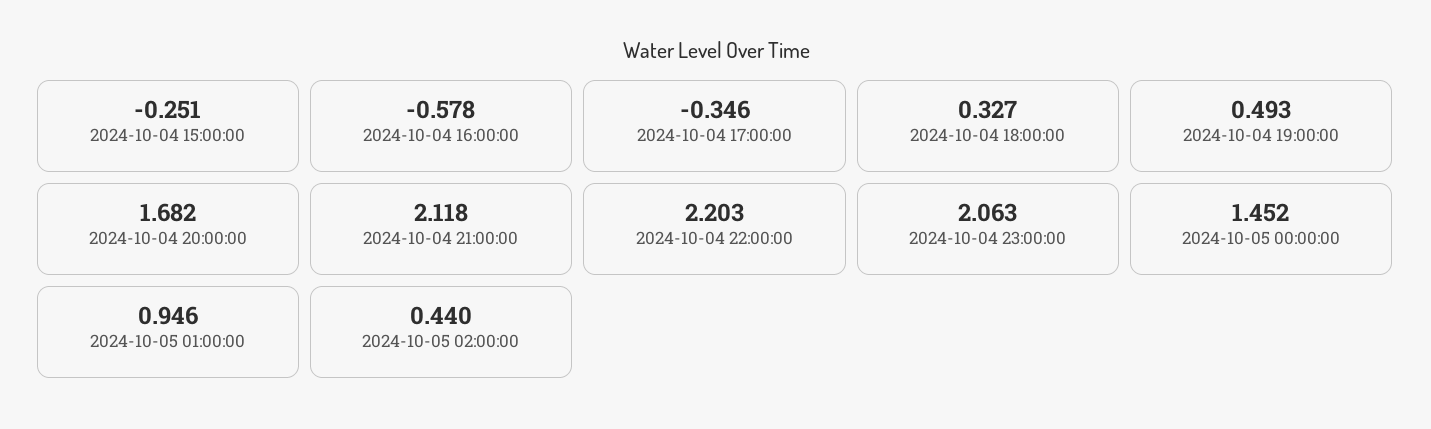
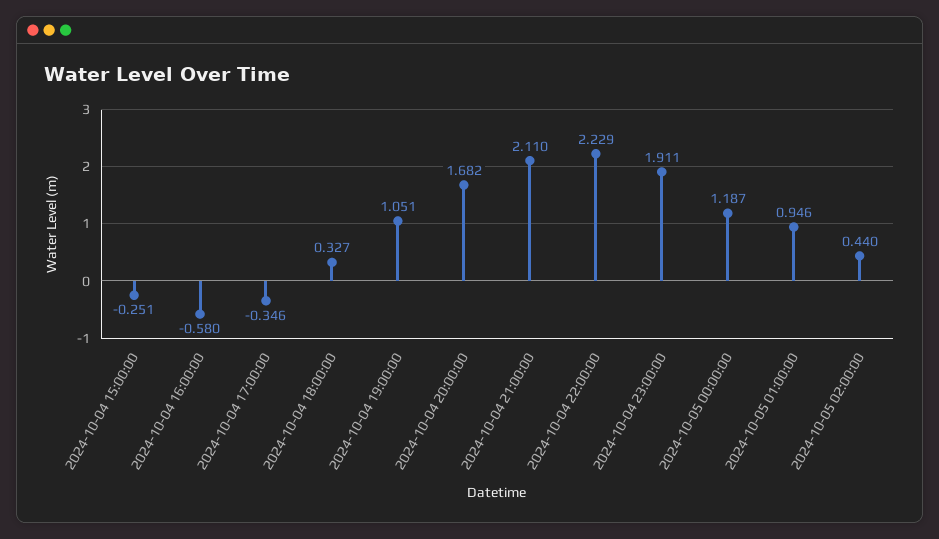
  {
    "2024-10-04 15:00:00": -0.251,
-   "2024-10-04 16:00:00": -0.578,
+   "2024-10-04 16:00:00": -0.58,
    "2024-10-04 17:00:00": -0.346,
    "2024-10-04 18:00:00": 0.327,
-   "2024-10-04 19:00:00": 0.493,
+   "2024-10-04 19:00:00": 1.051,
    "2024-10-04 20:00:00": 1.682,
-   "2024-10-04 21:00:00": 2.118,
+   "2024-10-04 21:00:00": 2.11,
-   "2024-10-04 22:00:00": 2.203,
+   "2024-10-04 22:00:00": 2.229,
-   "2024-10-04 23:00:00": 2.063,
+   "2024-10-04 23:00:00": 1.911,
-   "2024-10-05 00:00:00": 1.452,
+   "2024-10-05 00:00:00": 1.187,
    "2024-10-05 01:00:00": 0.946,
    "2024-10-05 02:00:00": 0.44
  }

